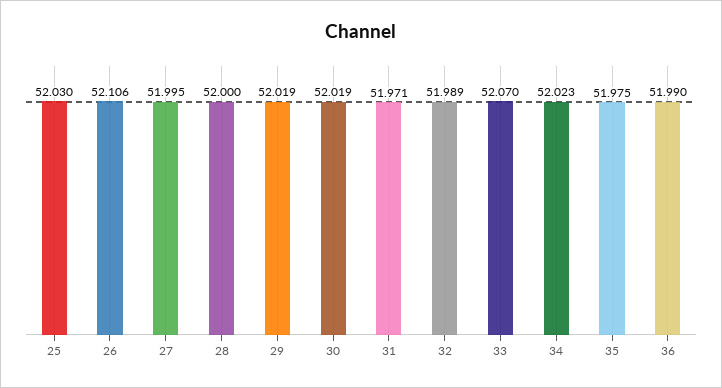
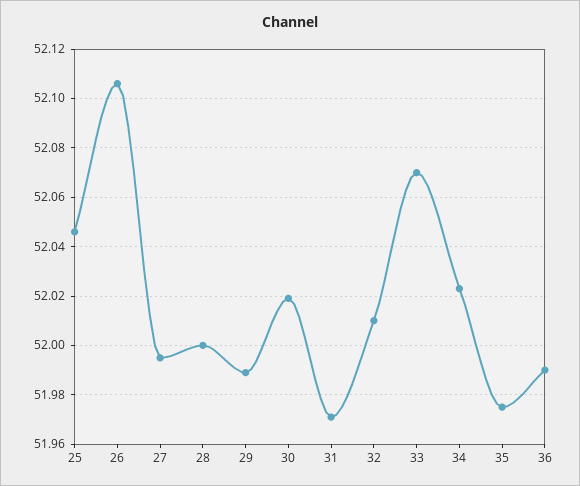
  {
-   "25": 52.03,
+   "25": 52.045,
    "26": 52.106,
    "27": 51.995,
    "28": 52,
-   "29": 52.019,
+   "29": 51.99,
    "30": 52.019,
    "31": 51.971,
-   "32": 51.989,
+   "32": 52.01,
    "33": 52.07,
    "34": 52.023,
    "35": 51.975,
    "36": 51.99
  }

